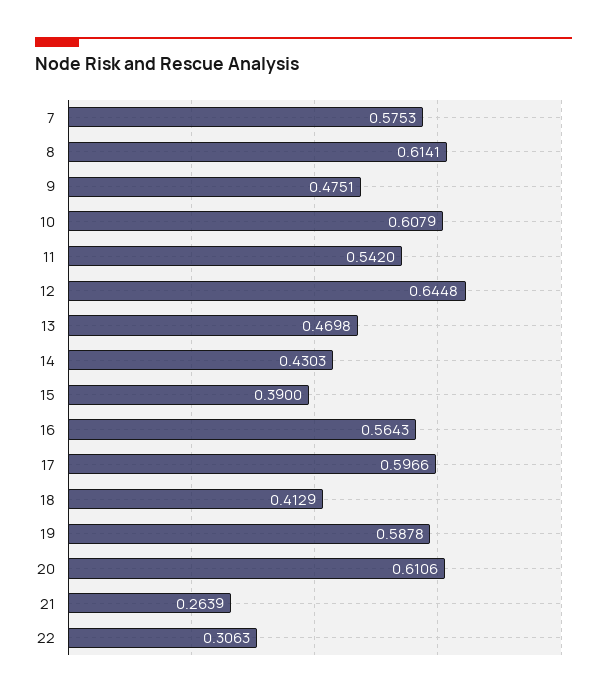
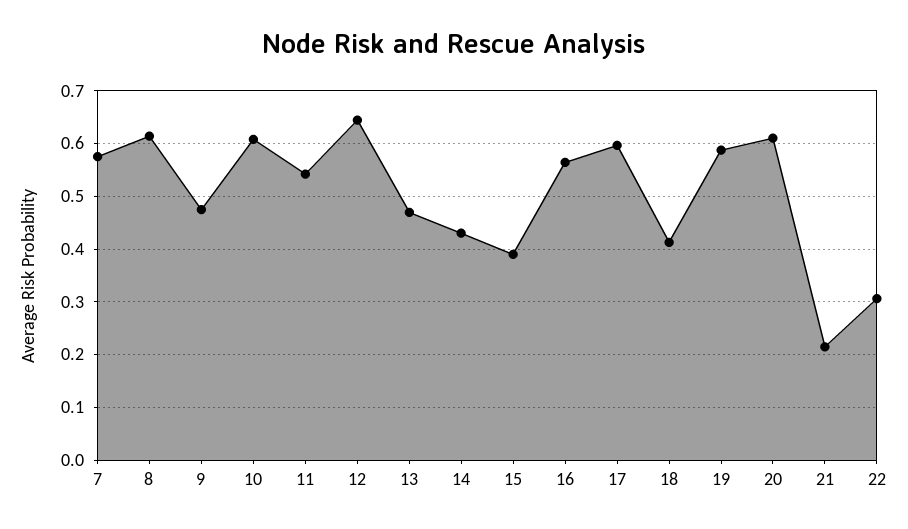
  {
    "7": 0.5753,
    "8": 0.6141,
    "9": 0.4751,
    "10": 0.6079,
    "11": 0.542,
    "12": 0.6448,
    "13": 0.4698,
    "14": 0.4303,
    "15": 0.39,
    "16": 0.5643,
    "17": 0.5966,
    "18": 0.4129,
    "19": 0.5878,
    "20": 0.6106,
-   "21": 0.2639,
+   "21": 0.22,
    "22": 0.3063
  }

